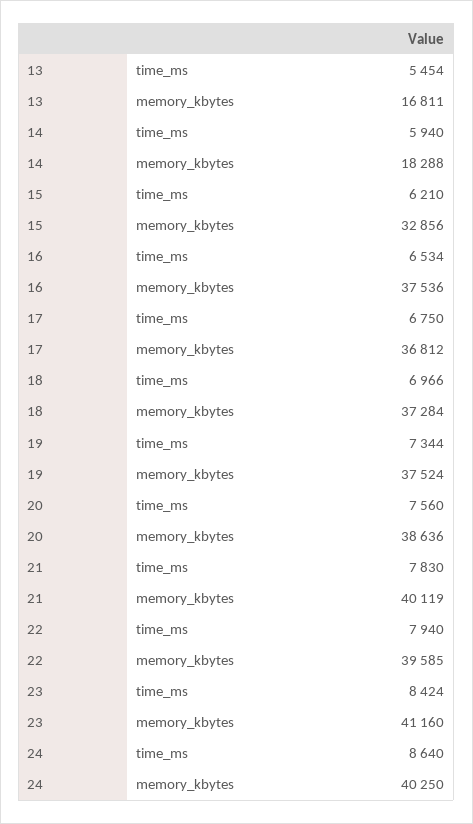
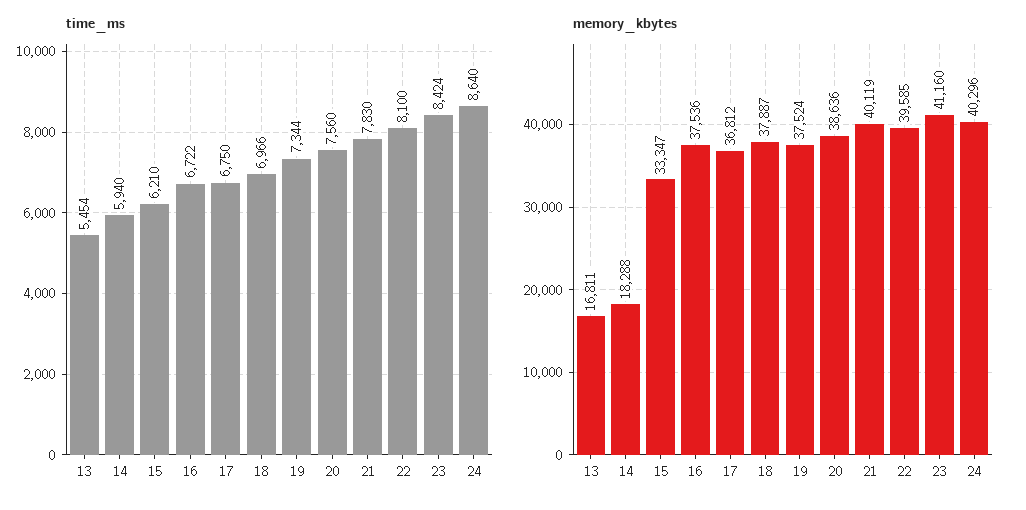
  {
    "time_ms": {
      "13": 5454,
      "14": 5940,
      "15": 6210,
-     "16": 6534,
+     "16": 6722,
      "17": 6750,
      "18": 6966,
      "19": 7344,
      "20": 7560,
      "21": 7830,
-     "22": 7940,
+     "22": 8100,
      "23": 8424,
      "24": 8640
    },
    "memory_kbytes": {
      "13": 16811,
      "14": 18288,
-     "15": 32856,
+     "15": 33347,
      "16": 37536,
      "17": 36812,
-     "18": 37284,
+     "18": 37887,
      "19": 37524,
      "20": 38636,
      "21": 40119,
      "22": 39585,
      "23": 41160,
-     "24": 40250
+     "24": 40296
    }
  }

